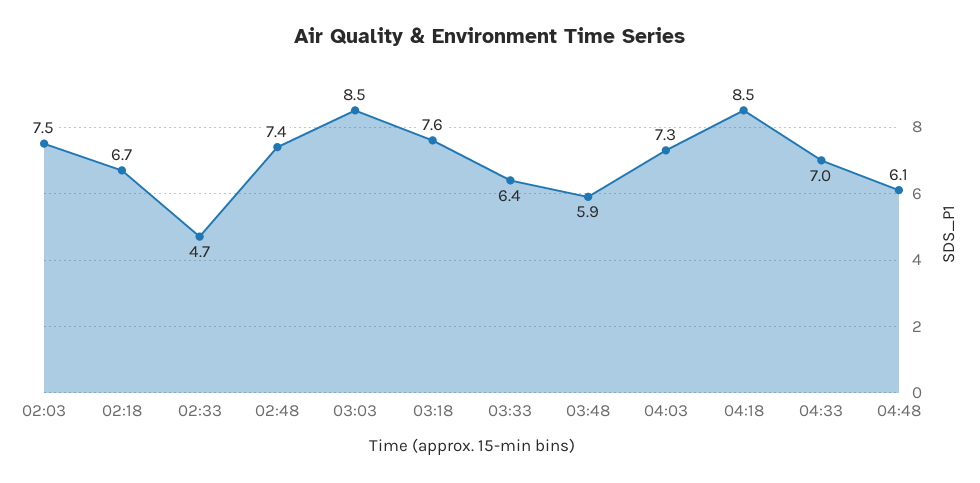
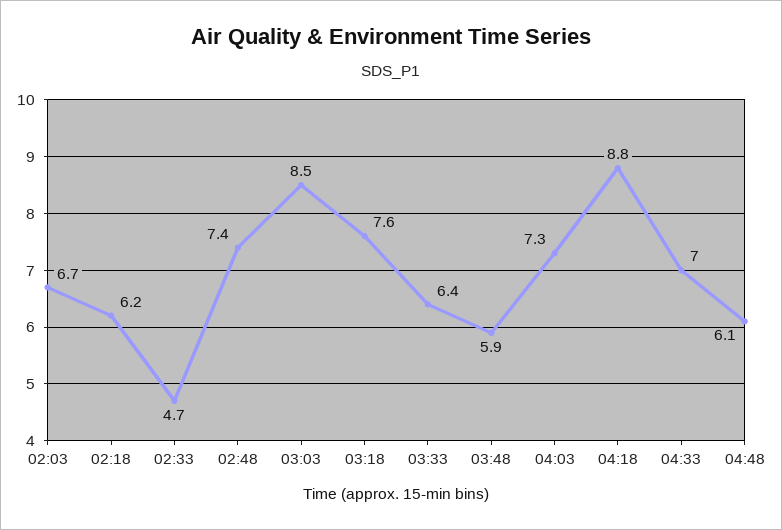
  {
-   "02:03": 7.5,
+   "02:03": 6.7,
-   "02:18": 6.7,
+   "02:18": 6.2,
    "02:33": 4.7,
    "02:48": 7.4,
    "03:03": 8.5,
    "03:18": 7.6,
    "03:33": 6.4,
    "03:48": 5.9,
    "04:03": 7.3,
-   "04:18": 8.5,
+   "04:18": 8.8,
    "04:33": 7,
    "04:48": 6.1
  }

